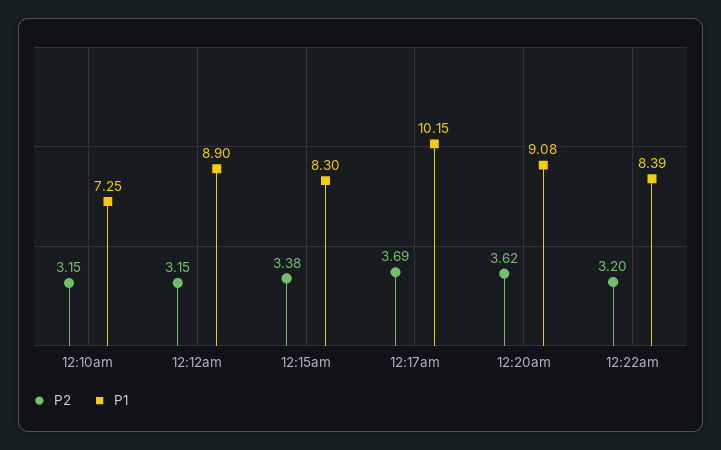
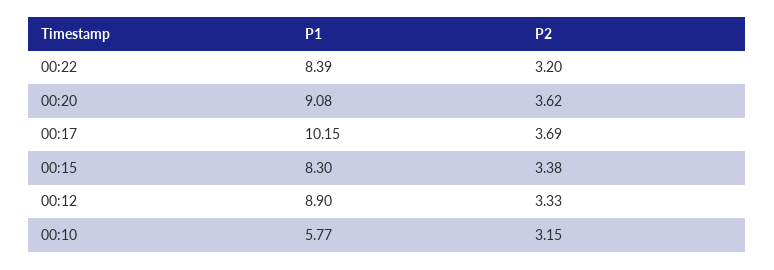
  {
    "P2": {
      "12:10am": 3.15,
-     "12:12am": 3.15,
+     "12:12am": 3.33,
      "12:15am": 3.38,
      "12:17am": 3.69,
      "12:20am": 3.62,
      "12:22am": 3.2
    },
    "P1": {
-     "12:10am": 7.25,
+     "12:10am": 5.77,
      "12:12am": 8.9,
      "12:15am": 8.3,
      "12:17am": 10.15,
      "12:20am": 9.08,
      "12:22am": 8.39
    }
  }

